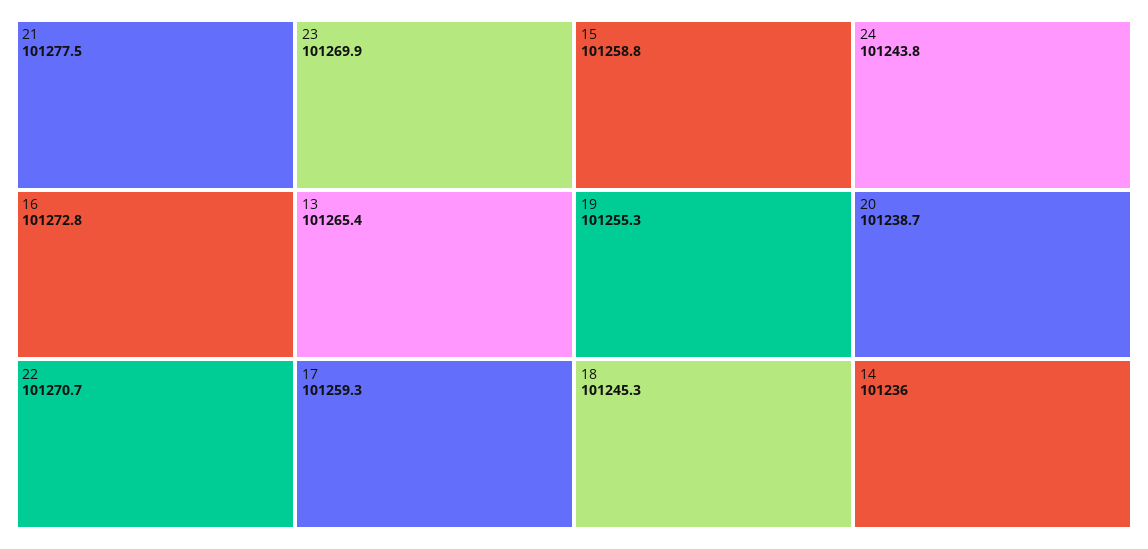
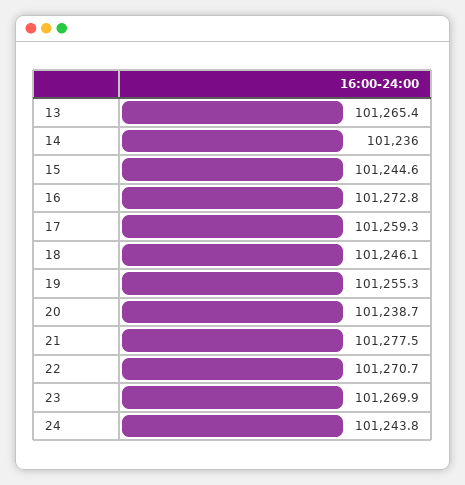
  {
    "21": 101277.5,
    "16": 101272.8,
    "22": 101270.7,
    "23": 101269.9,
    "13": 101265.4,
    "17": 101259.3,
-   "15": 101258.8,
+   "15": 101244.6,
    "19": 101255.3,
-   "18": 101245.3,
+   "18": 101246.1,
    "24": 101243.8,
    "20": 101238.7,
    "14": 101236
  }

